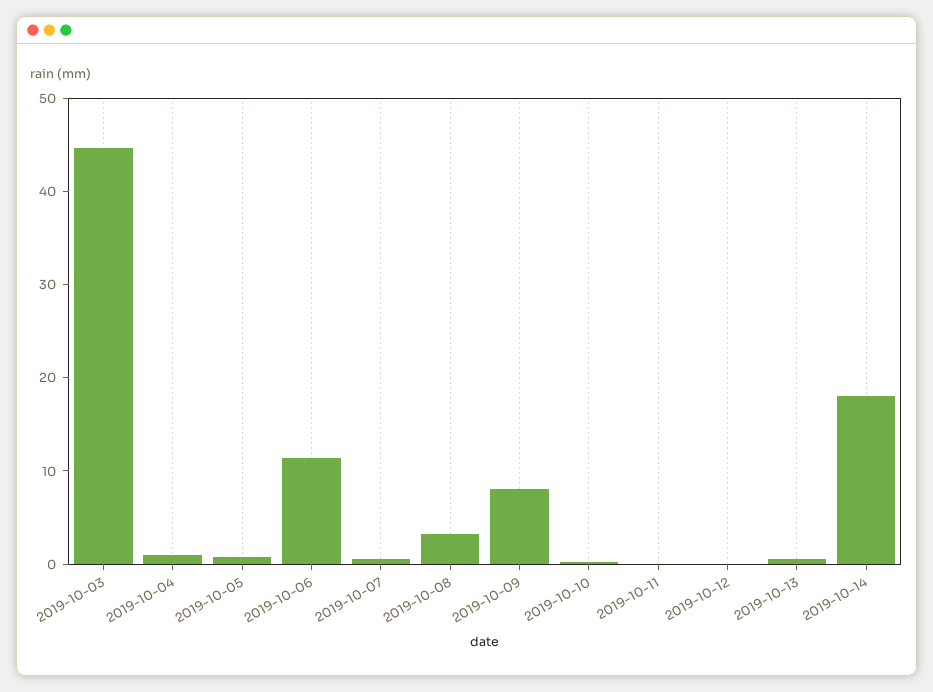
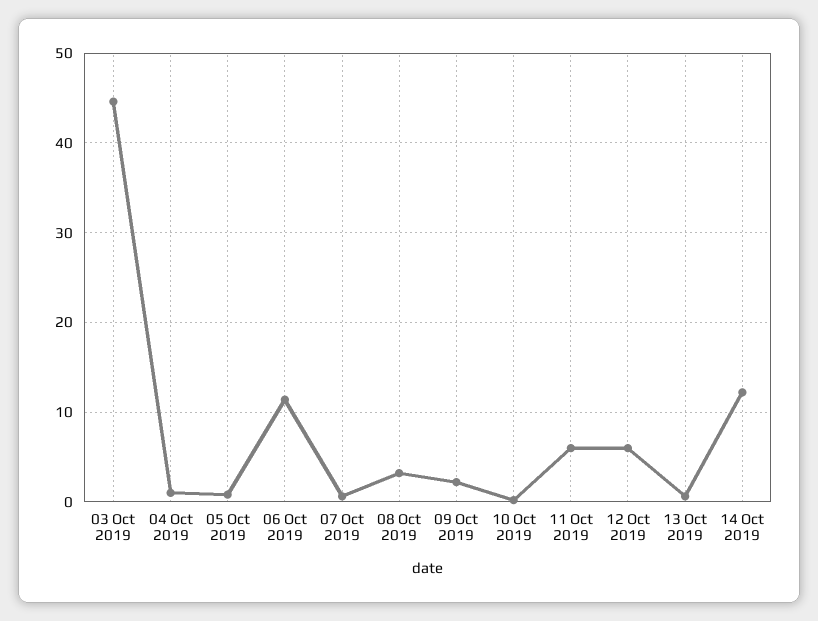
  {
    "2019-10-03": 45,
    "2019-10-04": 1,
    "2019-10-05": 1,
    "2019-10-06": 11,
    "2019-10-07": 1,
    "2019-10-08": 3,
-   "2019-10-09": 8,
+   "2019-10-09": 2,
    "2019-10-10": 0,
-   "2019-10-11": 0,
+   "2019-10-11": 6,
-   "2019-10-12": 0,
+   "2019-10-12": 6,
    "2019-10-13": 1,
-   "2019-10-14": 18
+   "2019-10-14": 12
  }

